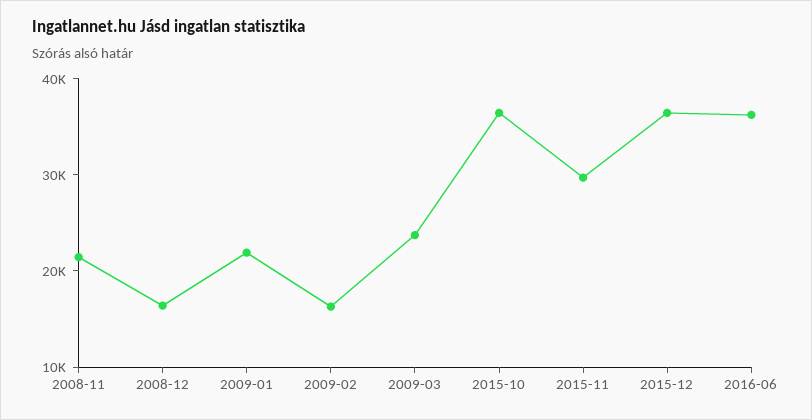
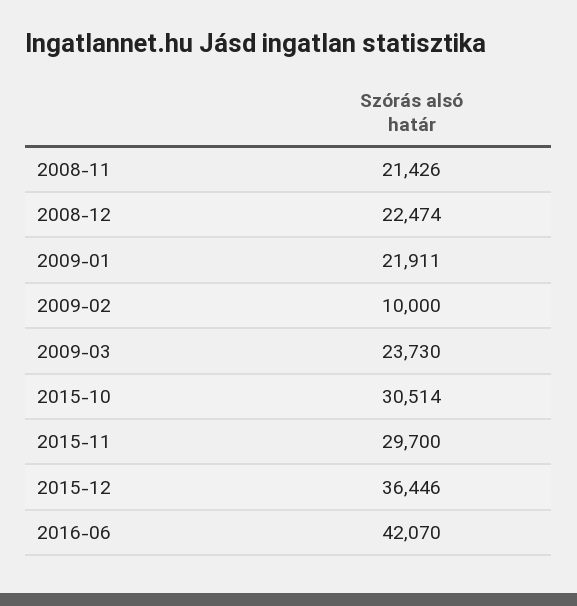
  {
    "2008-11": 21426,
-   "2008-12": 16000,
+   "2008-12": 22474,
    "2009-01": 21911,
-   "2009-02": 16000,
+   "2009-02": 10000,
    "2009-03": 23730,
-   "2015-10": 36000,
+   "2015-10": 30514,
    "2015-11": 29700,
    "2015-12": 36446,
-   "2016-06": 36000
+   "2016-06": 42070
  }

